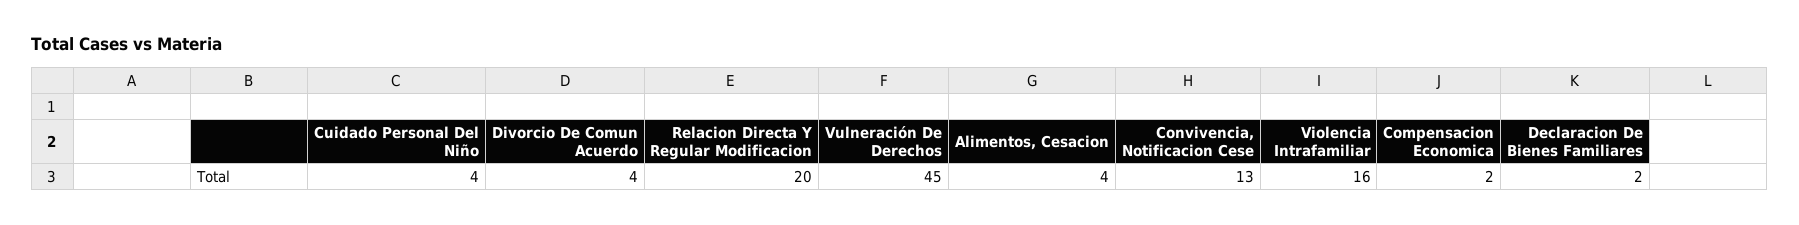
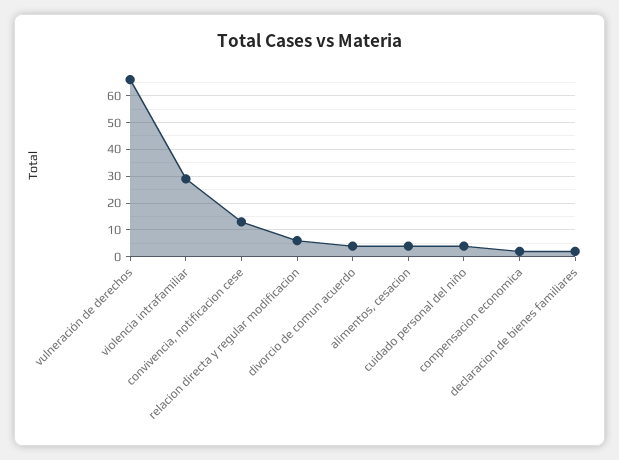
  {
    "Cuidado Personal Del Niño": 4,
    "Divorcio De Comun Acuerdo": 4,
-   "Relacion Directa Y Regular Modificacion": 20,
+   "Relacion Directa Y Regular Modificacion": 5,
-   "Vulneración De Derechos": 45,
+   "Vulneración De Derechos": 65,
    "Alimentos, Cesacion": 4,
    "Convivencia, Notificacion Cese": 13,
-   "Violencia Intrafamiliar": 16,
+   "Violencia Intrafamiliar": 30,
    "Compensacion Economica": 2,
    "Declaracion De Bienes Familiares": 2
  }

